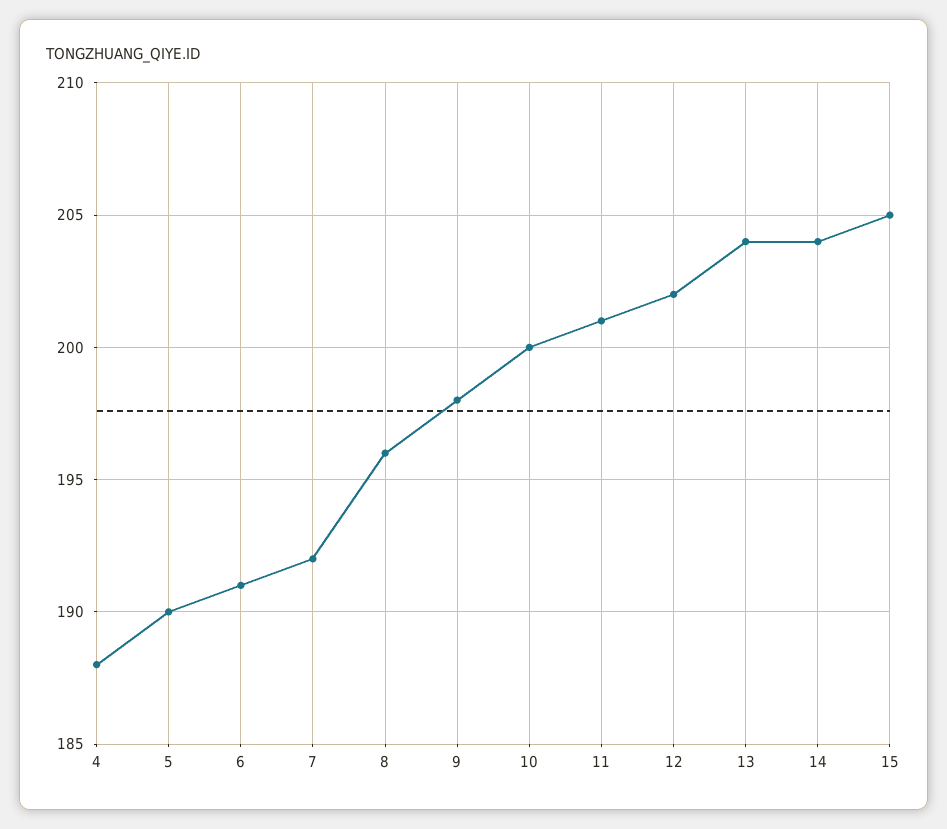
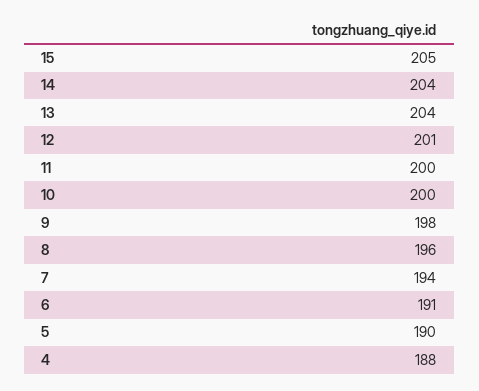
  {
    "4": 188,
    "5": 190,
    "6": 191,
-   "7": 192,
+   "7": 194,
    "8": 196,
    "9": 198,
    "10": 200,
-   "11": 201,
+   "11": 200,
-   "12": 202,
+   "12": 201,
    "13": 204,
    "14": 204,
    "15": 205
  }

